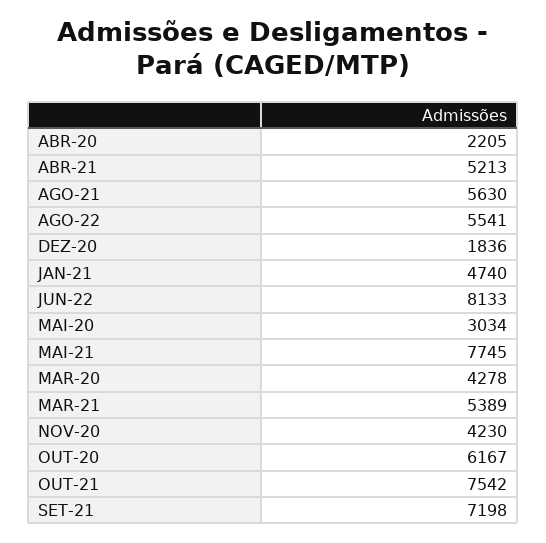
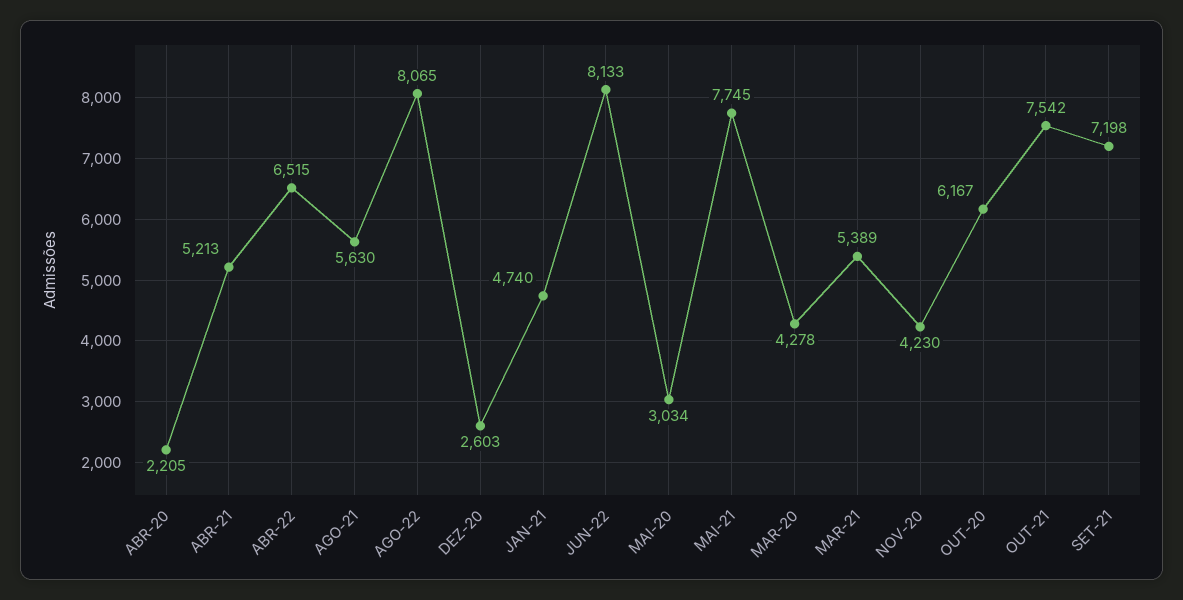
  {
    "ABR-20": 2205,
    "ABR-21": 5213,
    "AGO-21": 5630,
-   "AGO-22": 5541,
+   "AGO-22": 8065,
-   "DEZ-20": 1836,
+   "DEZ-20": 2603,
    "JAN-21": 4740,
    "JUN-22": 8133,
    "MAI-20": 3034,
    "MAI-21": 7745,
    "MAR-20": 4278,
    "MAR-21": 5389,
    "NOV-20": 4230,
    "OUT-20": 6167,
    "OUT-21": 7542,
-   "SET-21": 7198
+   "SET-21": 7198,
+   "ABR-22": 6515
  }

